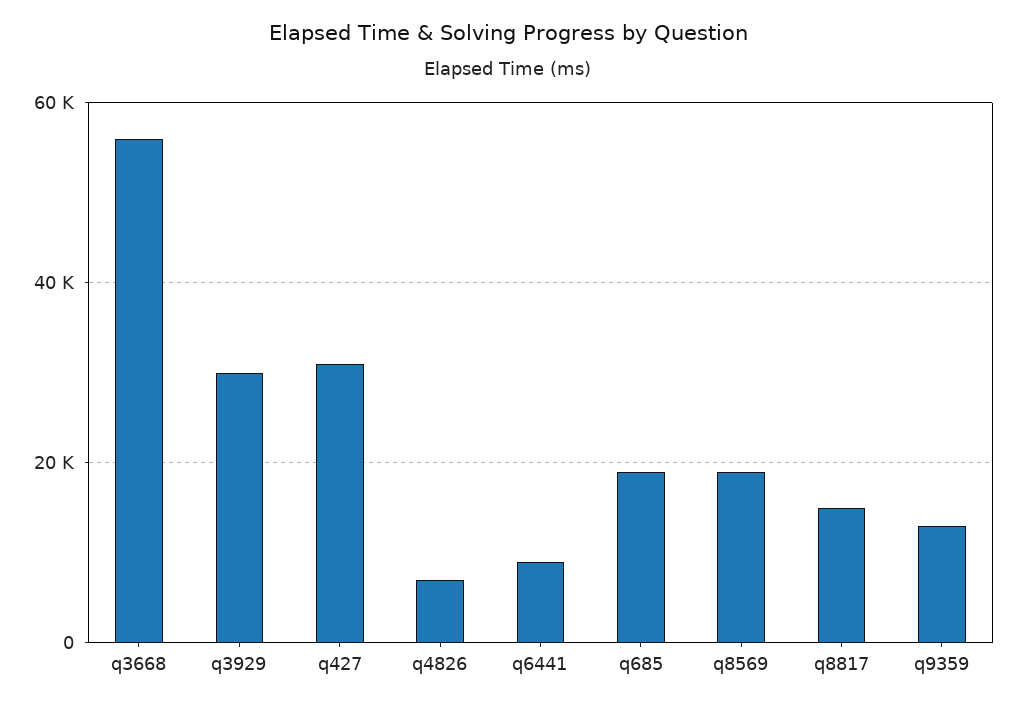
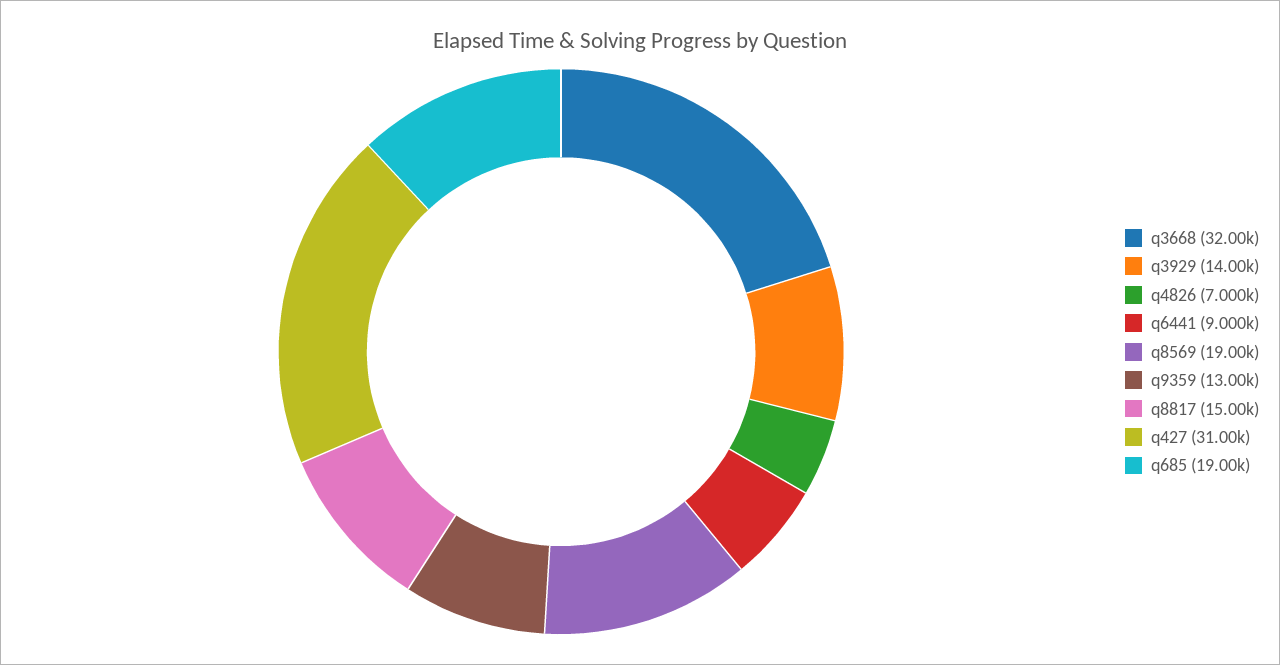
  {
-   "q3668": 56000,
+   "q3668": 32000,
-   "q3929": 30000,
+   "q3929": 14000,
    "q427": 31000,
    "q4826": 7000,
    "q6441": 9000,
    "q685": 19000,
    "q8569": 19000,
    "q8817": 15000,
    "q9359": 13000
  }

